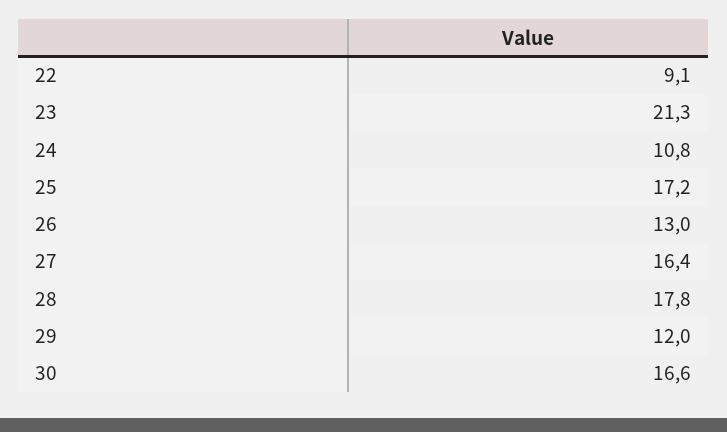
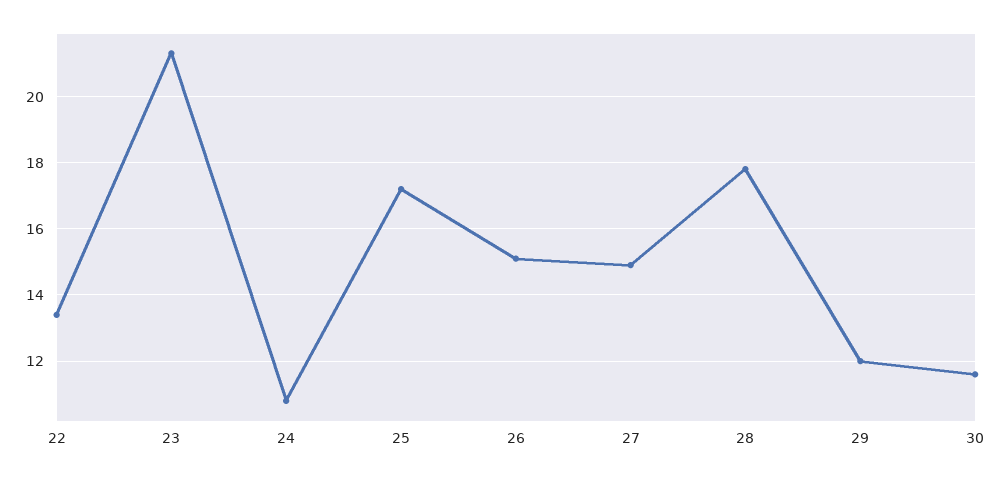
  {
-   "22": 9.1,
+   "22": 13.5,
    "23": 21.3,
    "24": 10.8,
    "25": 17.2,
-   "26": 13,
+   "26": 15,
-   "27": 16.4,
+   "27": 15,
    "28": 17.8,
    "29": 12,
-   "30": 16.6
+   "30": 11.5
  }

